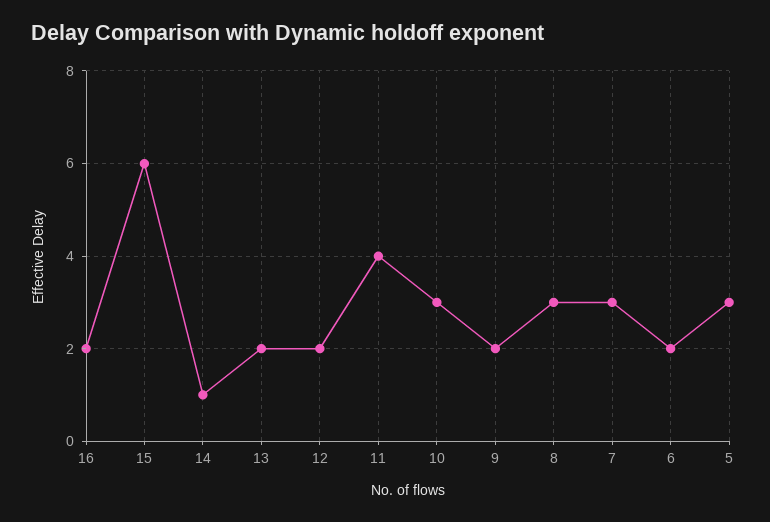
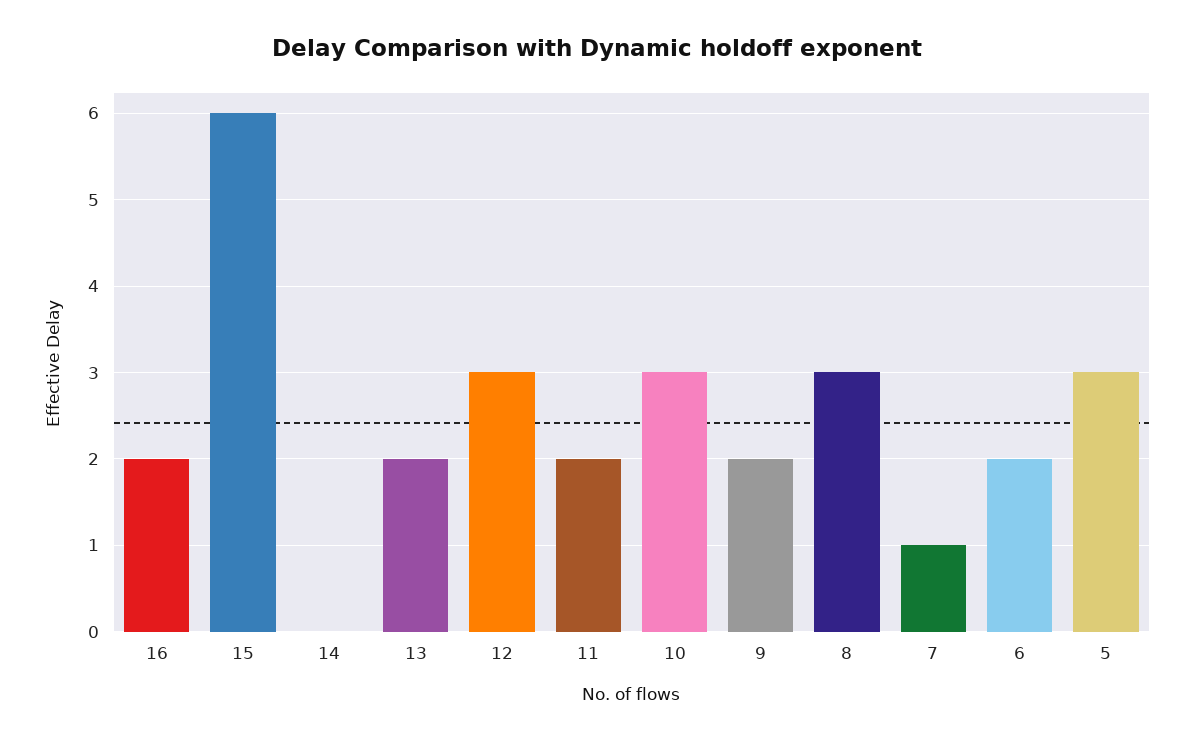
  {
    "16": 2,
    "15": 6,
-   "14": 1,
+   "14": 0,
    "13": 2,
-   "12": 2,
+   "12": 3,
-   "11": 4,
+   "11": 2,
    "10": 3,
    "9": 2,
    "8": 3,
-   "7": 3,
+   "7": 1,
    "6": 2,
    "5": 3
  }

